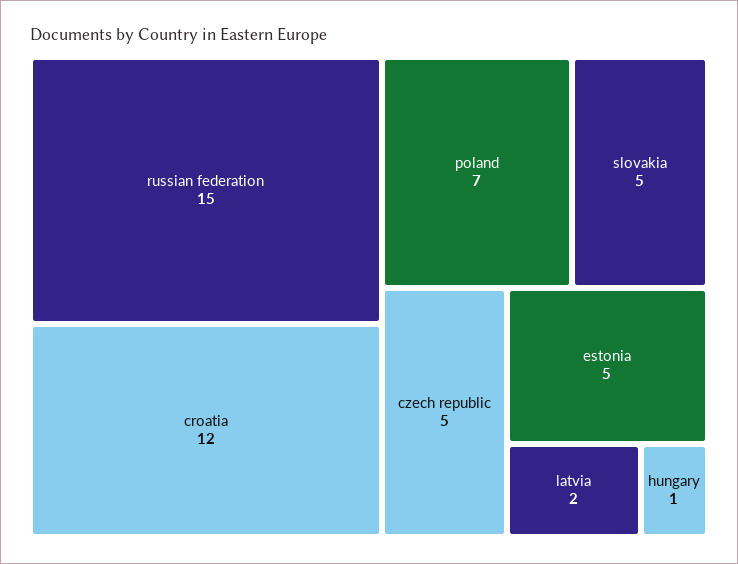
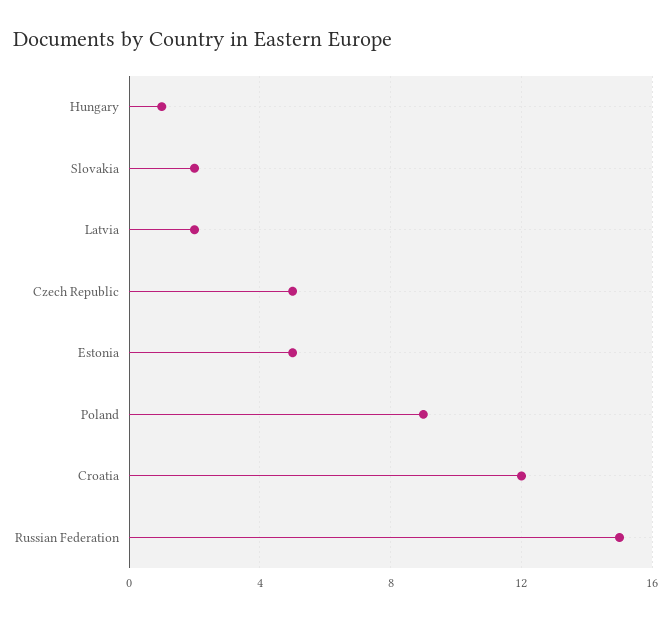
  {
    "russian federation": 15,
    "croatia": 12,
-   "poland": 7,
+   "poland": 9,
-   "slovakia": 5,
+   "slovakia": 2,
    "czech republic": 5,
    "estonia": 5,
    "latvia": 2,
    "hungary": 1
  }

